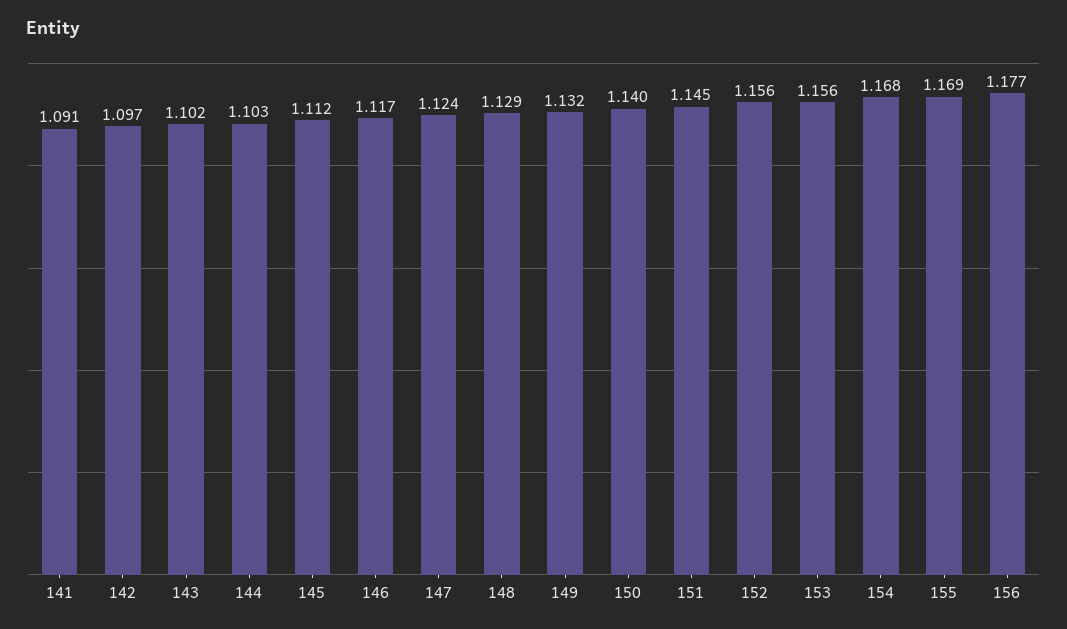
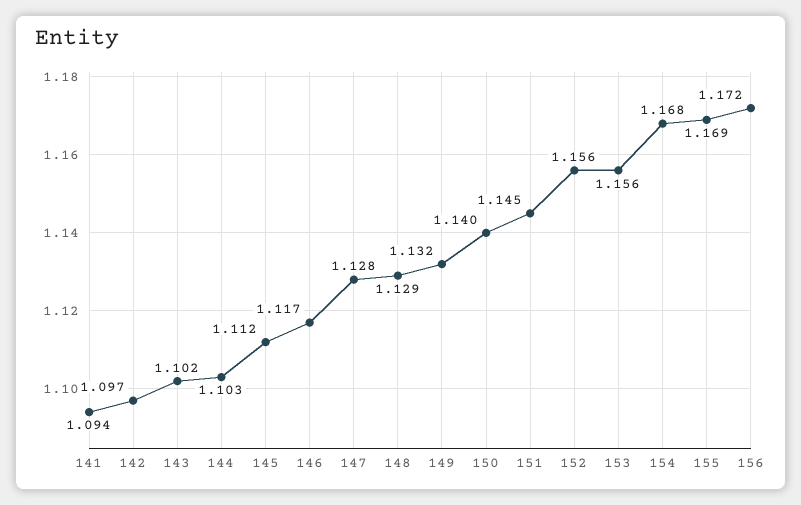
  {
-   "141": 1.091,
+   "141": 1.094,
    "142": 1.097,
    "143": 1.102,
    "144": 1.103,
    "145": 1.112,
    "146": 1.117,
-   "147": 1.124,
+   "147": 1.128,
    "148": 1.129,
    "149": 1.132,
    "150": 1.14,
    "151": 1.145,
    "152": 1.156,
    "153": 1.156,
    "154": 1.168,
    "155": 1.169,
-   "156": 1.177
+   "156": 1.172
  }

